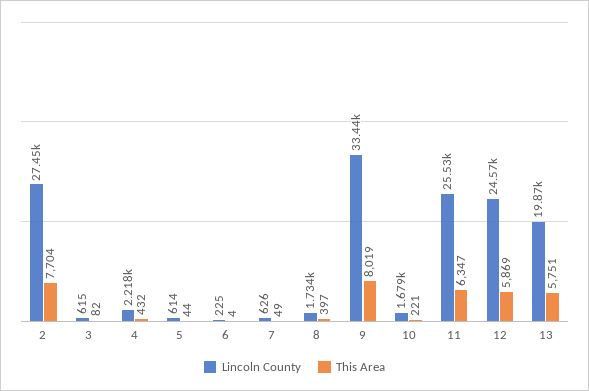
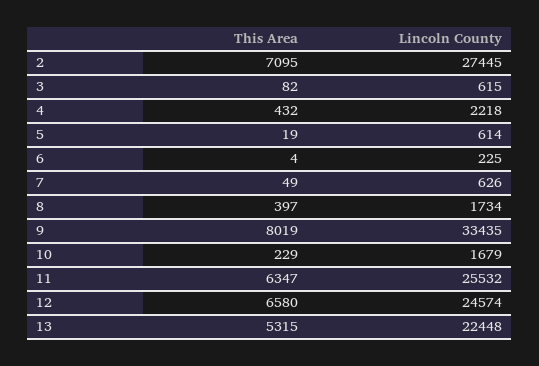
  {
    "Lincoln County": {
      "2": 27445,
      "3": 615,
      "4": 2218,
      "5": 614,
      "6": 225,
      "7": 626,
      "8": 1734,
      "9": 33435,
      "10": 1679,
      "11": 25532,
      "12": 24574,
-     "13": 19870
+     "13": 22448
    },
    "This Area": {
-     "2": 7704,
+     "2": 7095,
      "3": 82,
      "4": 432,
-     "5": 44,
+     "5": 19,
      "6": 4,
      "7": 49,
      "8": 397,
      "9": 8019,
-     "10": 221,
+     "10": 229,
      "11": 6347,
-     "12": 5869,
+     "12": 6580,
-     "13": 5751
+     "13": 5315
    }
  }

